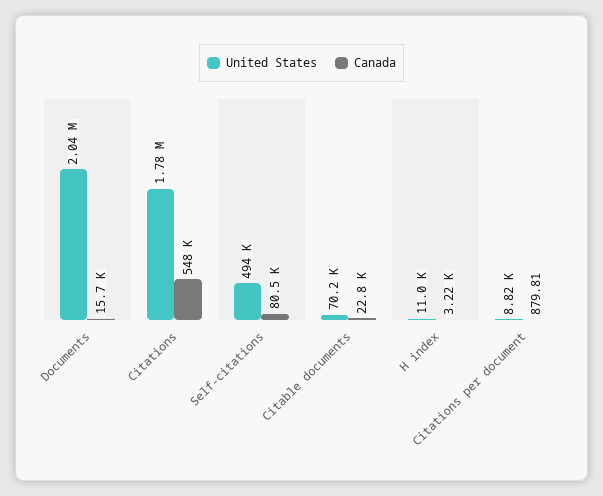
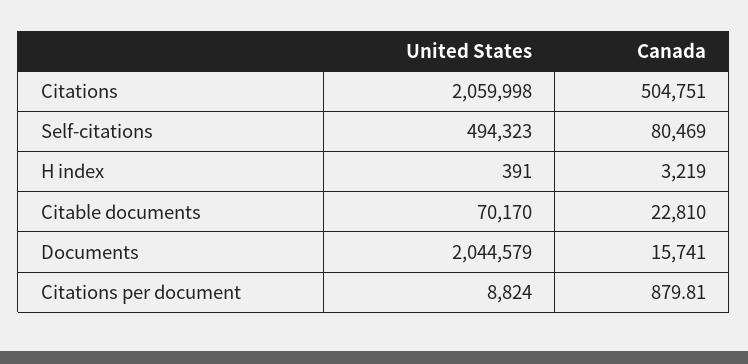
  {
    "United States": {
      "Documents": 2044579,
-     "Citations": 1780000,
+     "Citations": 2059998,
      "Self-citations": 494323,
      "Citable documents": 70170,
-     "H index": 11000,
+     "H index": 391,
      "Citations per document": 8824
    },
    "Canada": {
      "Documents": 15741,
-     "Citations": 548000,
+     "Citations": 504751,
      "Self-citations": 80469,
      "Citable documents": 22810,
      "H index": 3219,
      "Citations per document": 879.81
    }
  }

